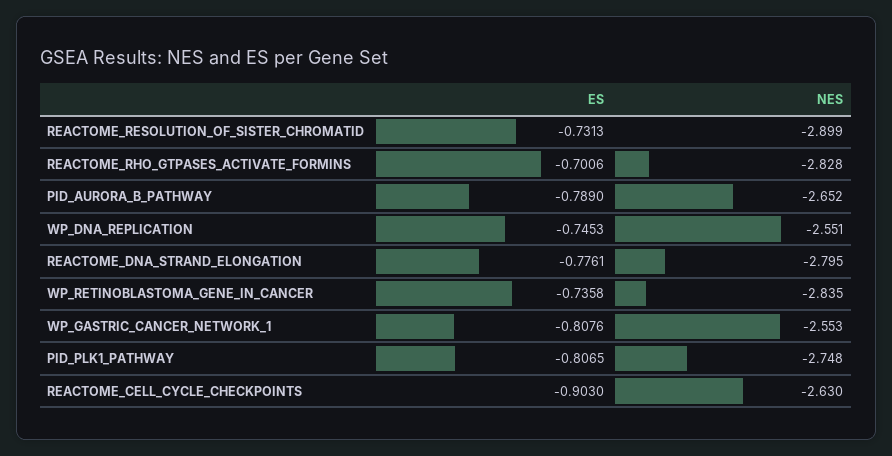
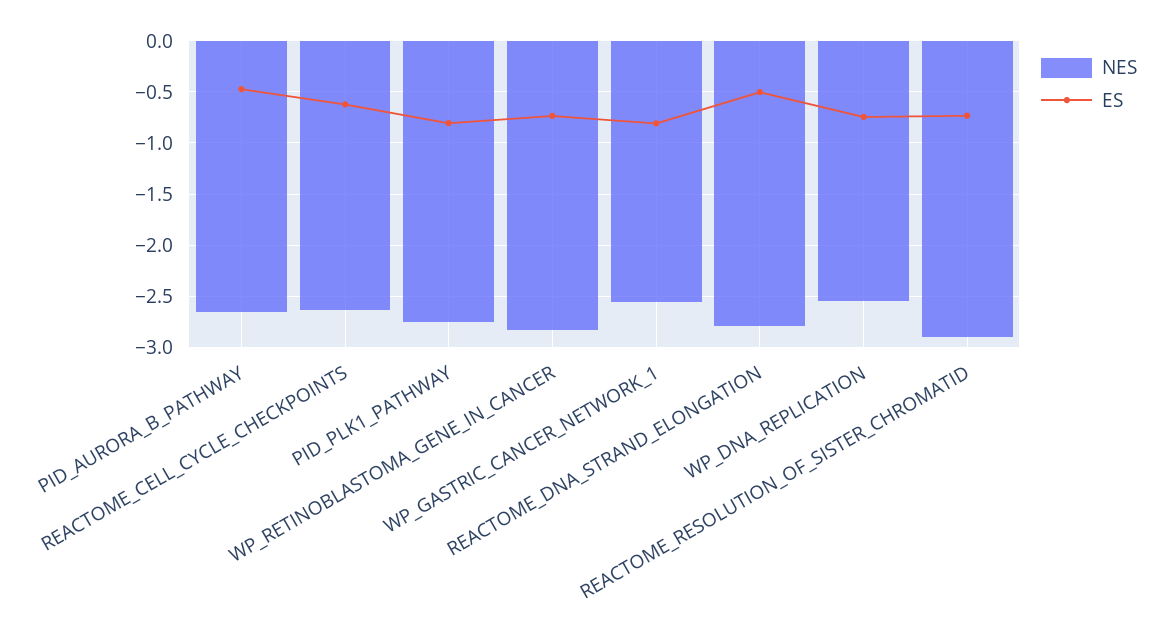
  {
    "ES": {
      "REACTOME_RESOLUTION_OF_SISTER_CHROMATID": -0.7313,
-     "REACTOME_RHO_GTPASES_ACTIVATE_FORMINS": -0.7006,
-     "PID_AURORA_B_PATHWAY": -0.789,
+     "PID_AURORA_B_PATHWAY": -0.5,
      "WP_DNA_REPLICATION": -0.7453,
-     "REACTOME_DNA_STRAND_ELONGATION": -0.7761,
+     "REACTOME_DNA_STRAND_ELONGATION": -0.5,
      "WP_RETINOBLASTOMA_GENE_IN_CANCER": -0.7358,
      "WP_GASTRIC_CANCER_NETWORK_1": -0.8076,
      "PID_PLK1_PATHWAY": -0.8065,
-     "REACTOME_CELL_CYCLE_CHECKPOINTS": -0.903
+     "REACTOME_CELL_CYCLE_CHECKPOINTS": -0.6
    },
    "NES": {
      "REACTOME_RESOLUTION_OF_SISTER_CHROMATID": -2.899,
-     "REACTOME_RHO_GTPASES_ACTIVATE_FORMINS": -2.828,
      "PID_AURORA_B_PATHWAY": -2.652,
      "WP_DNA_REPLICATION": -2.551,
      "REACTOME_DNA_STRAND_ELONGATION": -2.795,
      "WP_RETINOBLASTOMA_GENE_IN_CANCER": -2.835,
      "WP_GASTRIC_CANCER_NETWORK_1": -2.553,
      "PID_PLK1_PATHWAY": -2.748,
      "REACTOME_CELL_CYCLE_CHECKPOINTS": -2.63
    }
  }

